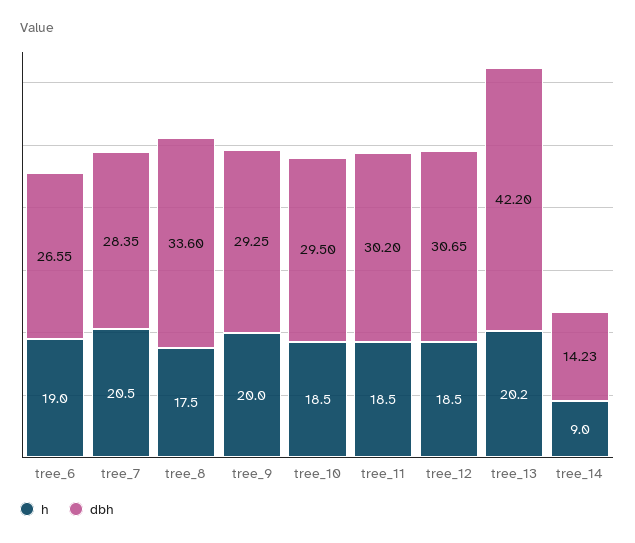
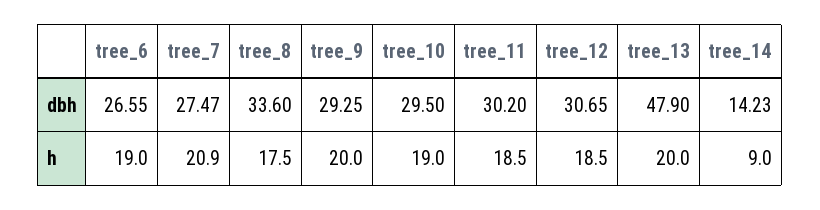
  {
    "h": {
      "tree_6": 19,
-     "tree_7": 20.5,
+     "tree_7": 20.9,
      "tree_8": 17.5,
      "tree_9": 20,
-     "tree_10": 18.5,
+     "tree_10": 19,
      "tree_11": 18.5,
      "tree_12": 18.5,
-     "tree_13": 20.2,
+     "tree_13": 20,
      "tree_14": 9
    },
    "dbh": {
      "tree_6": 26.55,
-     "tree_7": 28.35,
+     "tree_7": 27.47,
      "tree_8": 33.6,
      "tree_9": 29.25,
      "tree_10": 29.5,
      "tree_11": 30.2,
      "tree_12": 30.65,
-     "tree_13": 42.2,
+     "tree_13": 47.9,
      "tree_14": 14.23
    }
  }

